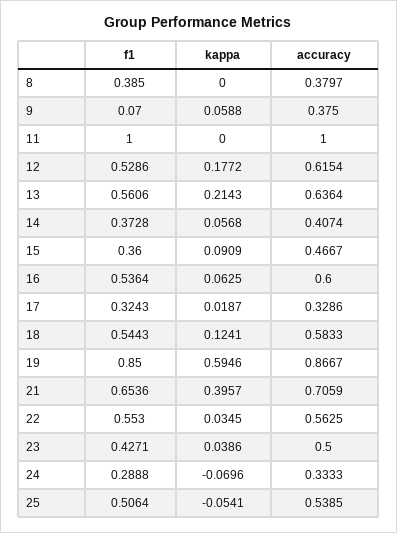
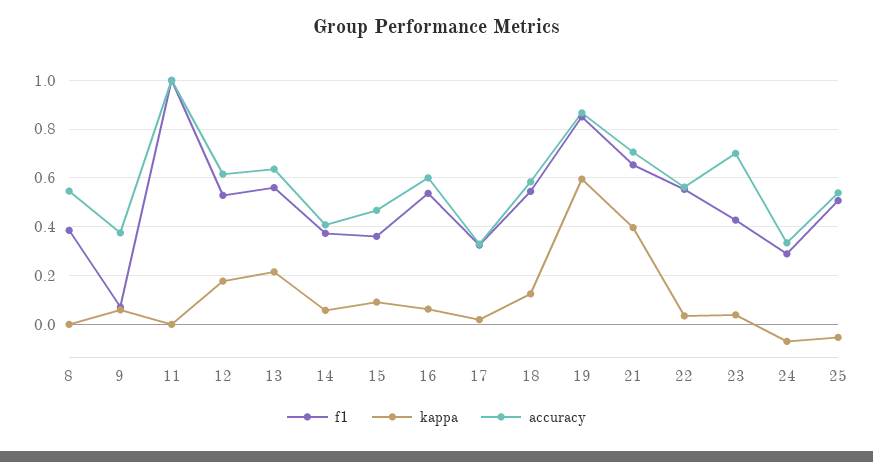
  {
    "f1": {
      "8": 0.385,
      "9": 0.07,
      "11": 1,
      "12": 0.5286,
      "13": 0.5606,
      "14": 0.3728,
      "15": 0.36,
      "16": 0.5364,
      "17": 0.3243,
      "18": 0.5443,
      "19": 0.85,
      "21": 0.6536,
      "22": 0.553,
      "23": 0.4271,
      "24": 0.2888,
      "25": 0.5064
    },
    "kappa": {
      "8": 0,
      "9": 0.0588,
      "11": 0,
      "12": 0.1772,
      "13": 0.2143,
      "14": 0.0568,
      "15": 0.0909,
      "16": 0.0625,
      "17": 0.0187,
      "18": 0.1241,
      "19": 0.5946,
      "21": 0.3957,
      "22": 0.0345,
      "23": 0.0386,
      "24": -0.0696,
      "25": -0.0541
    },
    "accuracy": {
-     "8": 0.3797,
+     "8": 0.55,
      "9": 0.375,
      "11": 1,
      "12": 0.6154,
      "13": 0.6364,
      "14": 0.4074,
      "15": 0.4667,
      "16": 0.6,
      "17": 0.3286,
      "18": 0.5833,
      "19": 0.8667,
      "21": 0.7059,
      "22": 0.5625,
-     "23": 0.5,
+     "23": 0.7,
      "24": 0.3333,
      "25": 0.5385
    }
  }

